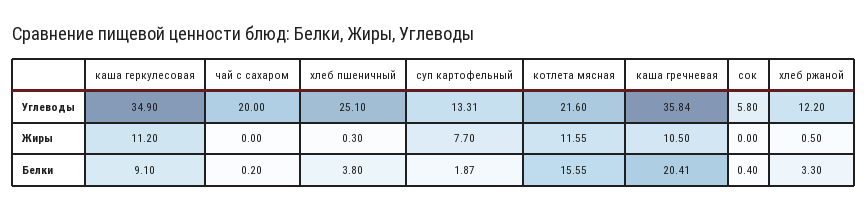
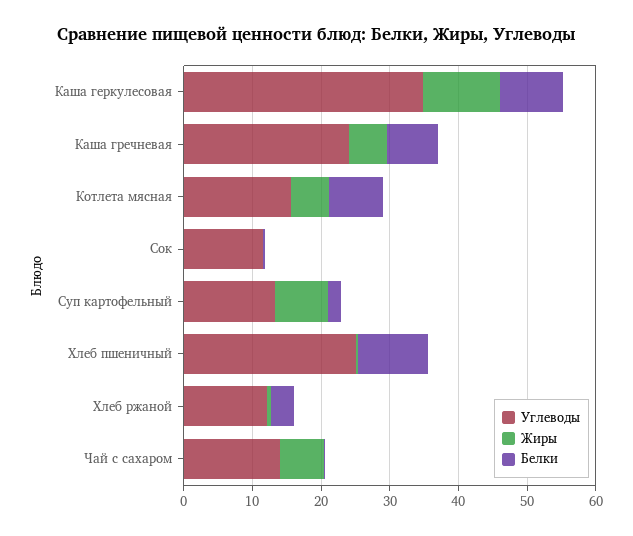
  {
    "Углеводы": {
      "каша геркулесовая": 34.9,
-     "чай с сахаром": 20,
+     "чай с сахаром": 14,
      "хлеб пшеничный": 25.1,
      "суп картофельный": 13.31,
-     "котлета мясная": 21.6,
+     "котлета мясная": 16,
-     "каша гречневая": 35.84,
+     "каша гречневая": 24,
-     "сок": 5.8,
+     "сок": 12,
      "хлеб ржаной": 12.2
    },
    "Жиры": {
      "каша геркулесовая": 11.2,
-     "чай с сахаром": 0,
+     "чай с сахаром": 6,
      "хлеб пшеничный": 0.3,
      "суп картофельный": 7.7,
-     "котлета мясная": 11.55,
+     "котлета мясная": 6,
-     "каша гречневая": 10.5,
+     "каша гречневая": 6,
      "сок": 0,
      "хлеб ржаной": 0.5
    },
    "Белки": {
      "каша геркулесовая": 9.1,
      "чай с сахаром": 0.2,
-     "хлеб пшеничный": 3.8,
+     "хлеб пшеничный": 10,
      "суп картофельный": 1.87,
-     "котлета мясная": 15.55,
+     "котлета мясная": 8,
-     "каша гречневая": 20.41,
+     "каша гречневая": 8,
      "сок": 0.4,
      "хлеб ржаной": 3.3
    }
  }

